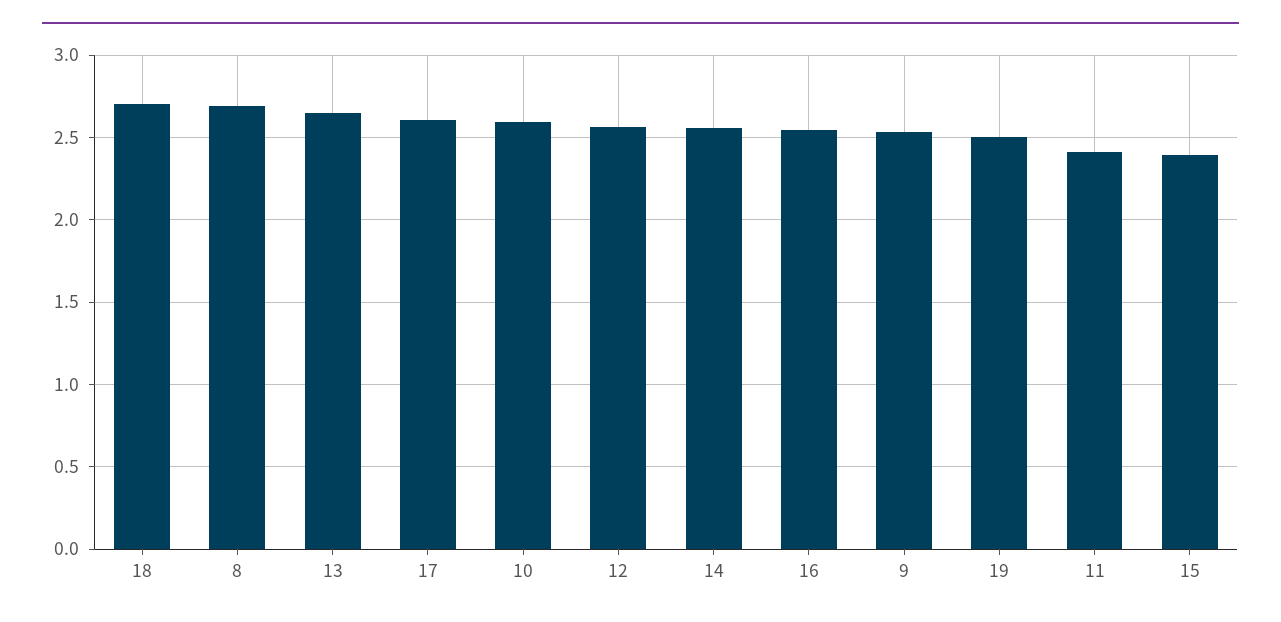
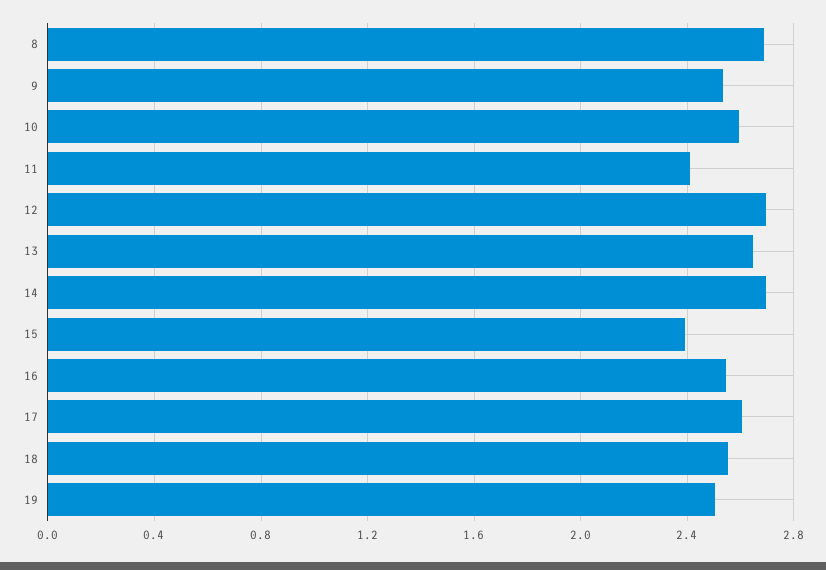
  {
-   "18": 2.7,
+   "18": 2.55,
    "8": 2.7,
    "13": 2.65,
    "17": 2.6,
    "10": 2.6,
-   "12": 2.55,
+   "12": 2.7,
-   "14": 2.55,
+   "14": 2.7,
    "16": 2.55,
    "9": 2.55,
    "19": 2.5,
    "11": 2.4,
    "15": 2.4
  }

